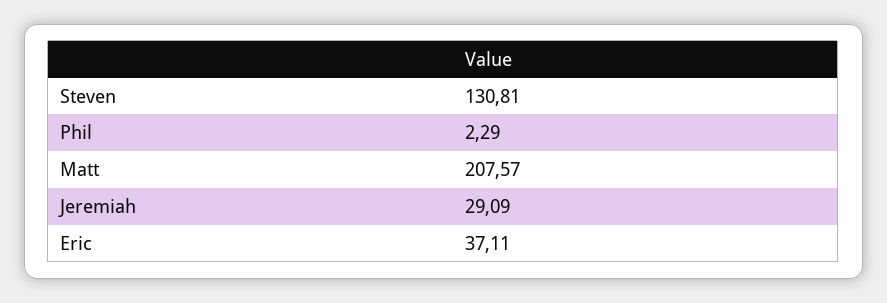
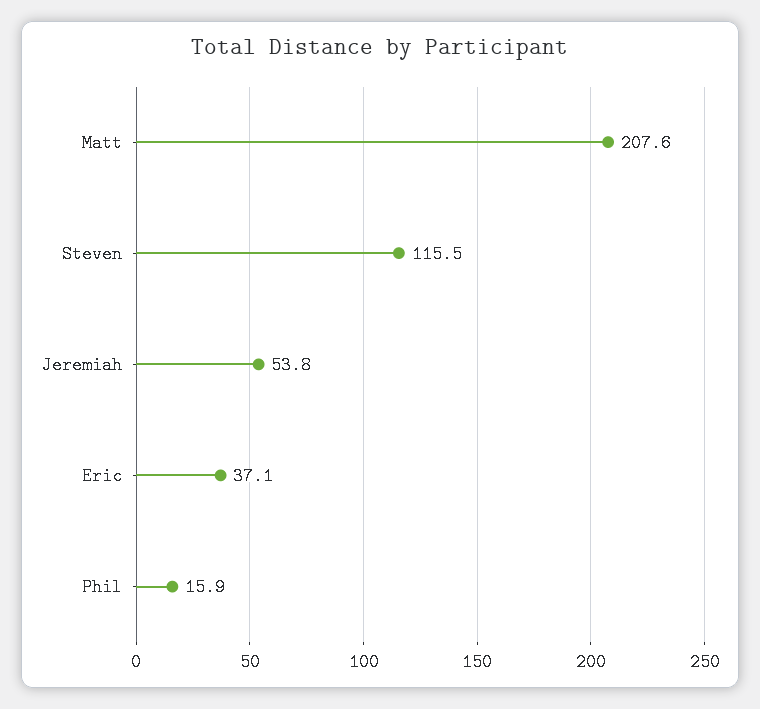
  {
-   "Steven": 130.81,
+   "Steven": 115.5,
-   "Phil": 2.29,
+   "Phil": 15.9,
    "Matt": 207.57,
-   "Jeremiah": 29.09,
+   "Jeremiah": 53.8,
    "Eric": 37.11
  }

